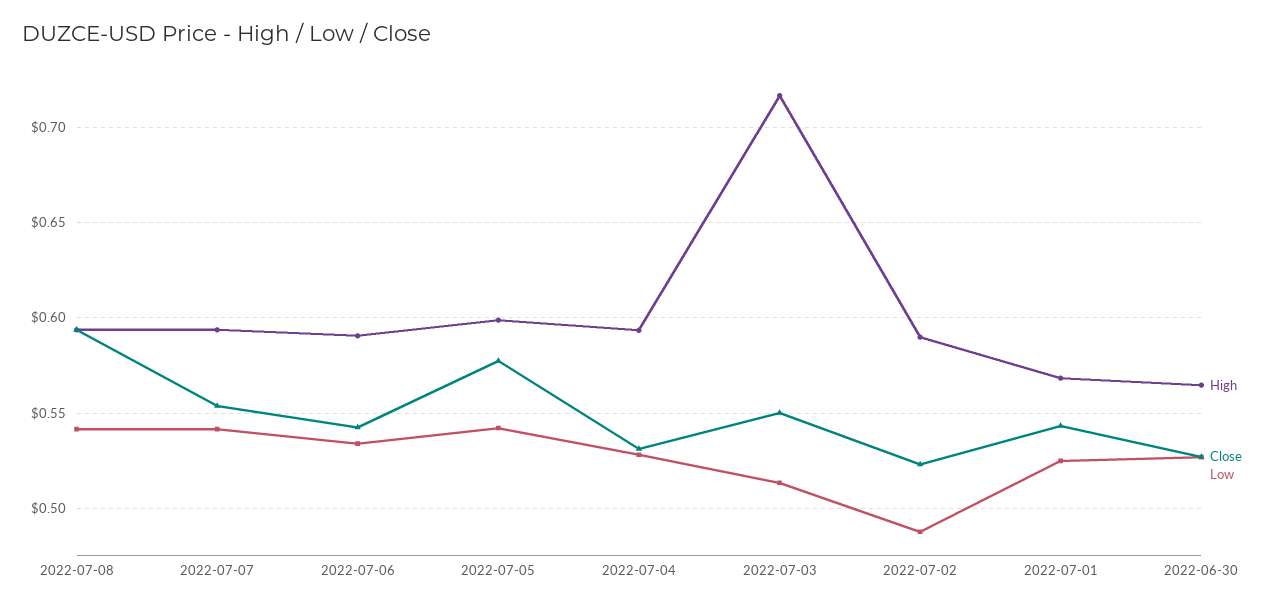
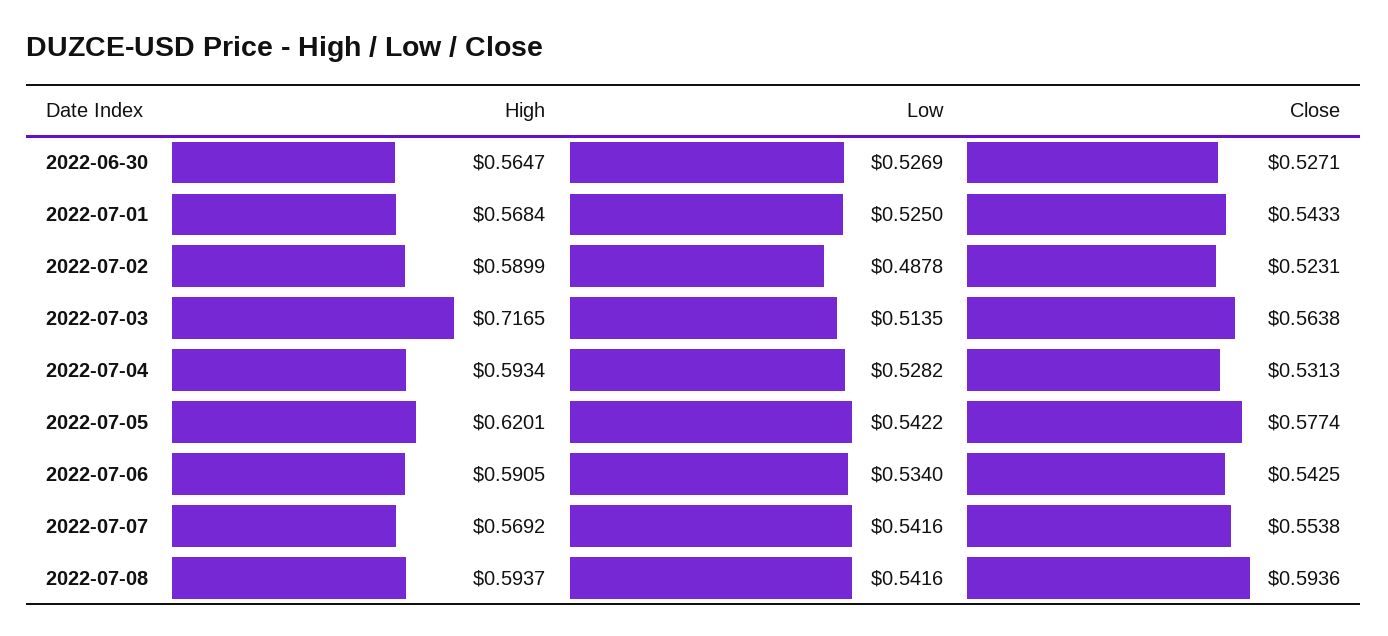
  {
    "High": {
      "2022-07-08": 0.5937,
-     "2022-07-07": 0.595,
+     "2022-07-07": 0.5692,
      "2022-07-06": 0.5905,
-     "2022-07-05": 0.6,
+     "2022-07-05": 0.6201,
      "2022-07-04": 0.5934,
      "2022-07-03": 0.7165,
      "2022-07-02": 0.5899,
      "2022-07-01": 0.5684,
      "2022-06-30": 0.5647
    },
    "Close": {
      "2022-07-08": 0.5936,
      "2022-07-07": 0.5538,
      "2022-07-06": 0.5425,
      "2022-07-05": 0.5774,
      "2022-07-04": 0.5313,
-     "2022-07-03": 0.55,
+     "2022-07-03": 0.5638,
      "2022-07-02": 0.5231,
      "2022-07-01": 0.5433,
      "2022-06-30": 0.5271
    },
    "Low": {
      "2022-07-08": 0.5416,
      "2022-07-07": 0.5416,
      "2022-07-06": 0.534,
      "2022-07-05": 0.5422,
      "2022-07-04": 0.5282,
      "2022-07-03": 0.5135,
      "2022-07-02": 0.4878,
      "2022-07-01": 0.525,
      "2022-06-30": 0.5269
    }
  }

